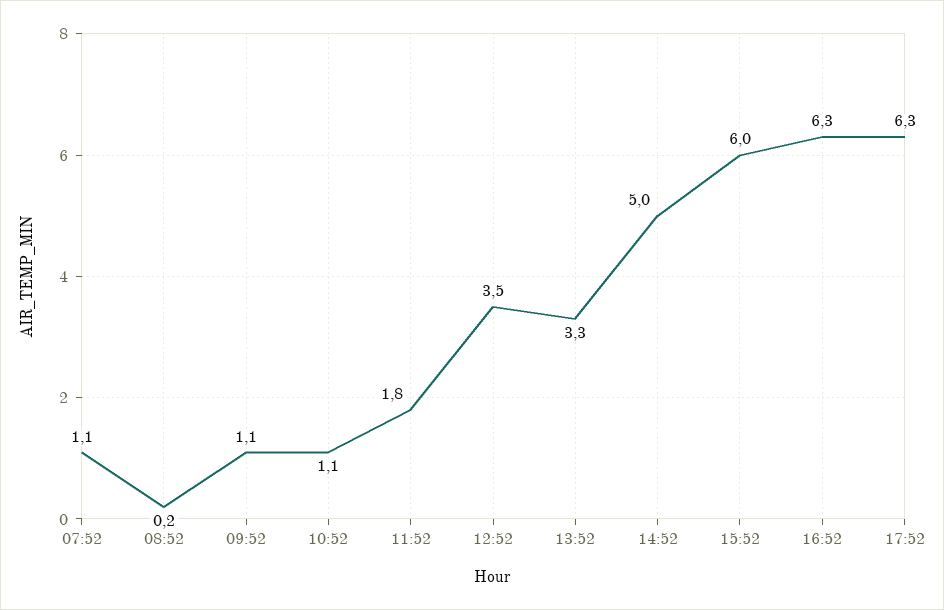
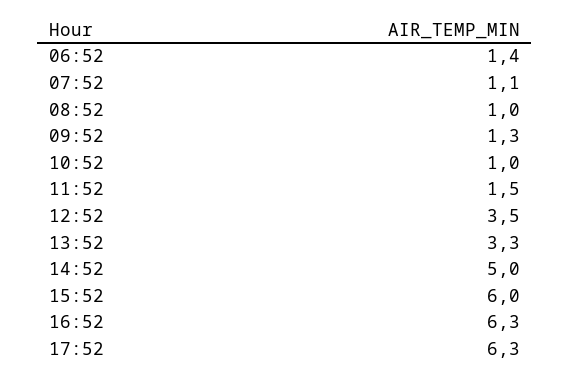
  {
    "07:52": 1.1,
-   "08:52": 0.2,
+   "08:52": 1,
-   "09:52": 1.1,
+   "09:52": 1.3,
-   "10:52": 1.1,
+   "10:52": 1,
-   "11:52": 1.8,
+   "11:52": 1.5,
    "12:52": 3.5,
    "13:52": 3.3,
    "14:52": 5,
    "15:52": 6,
    "16:52": 6.3,
-   "17:52": 6.3
+   "17:52": 6.3,
+   "06:52": 1.4
  }

